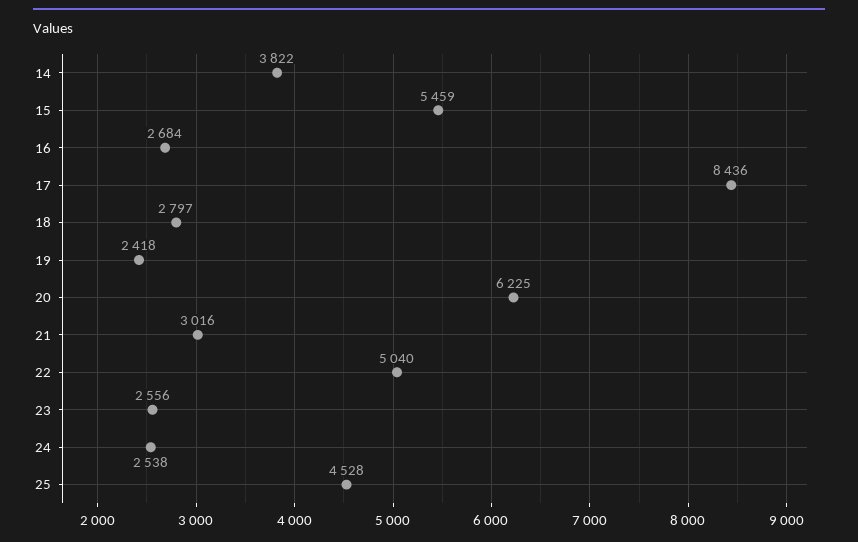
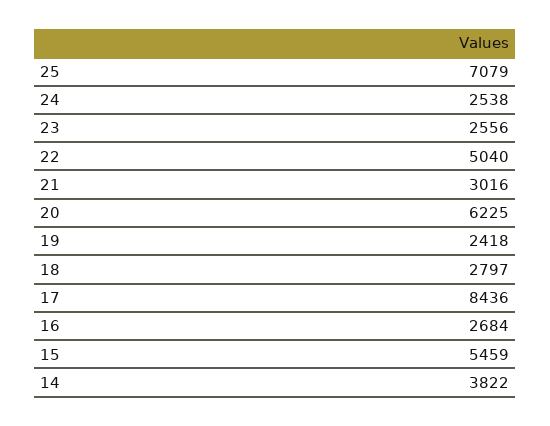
  {
    "14": 3822,
    "15": 5459,
    "16": 2684,
    "17": 8436,
    "18": 2797,
    "19": 2418,
    "20": 6225,
    "21": 3016,
    "22": 5040,
    "23": 2556,
    "24": 2538,
-   "25": 4528
+   "25": 7079
  }

